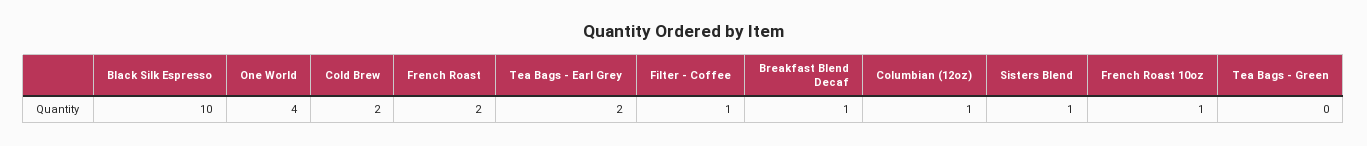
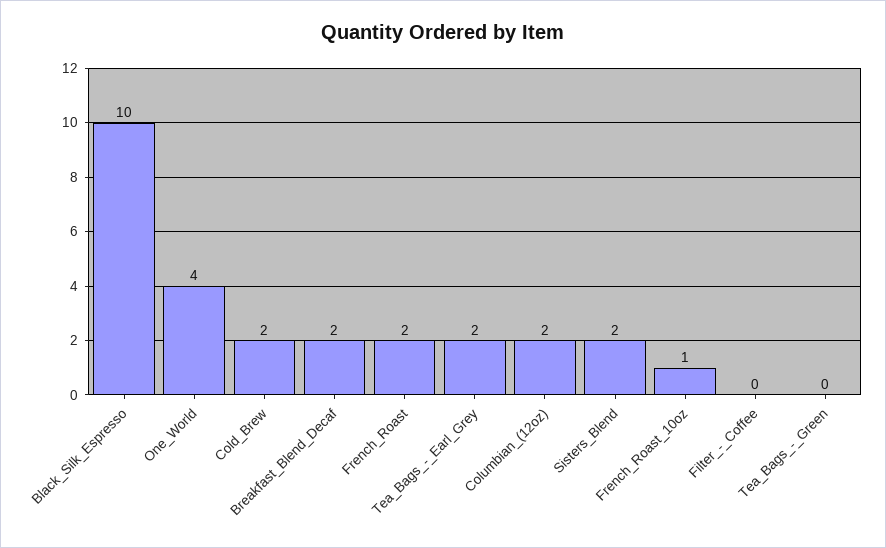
  {
    "Black Silk Espresso": 10,
    "One World": 4,
    "Cold Brew": 2,
    "French Roast": 2,
    "Tea Bags - Earl Grey": 2,
-   "Filter - Coffee": 1,
+   "Filter - Coffee": 0,
-   "Breakfast Blend Decaf": 1,
+   "Breakfast Blend Decaf": 2,
-   "Columbian (12oz)": 1,
+   "Columbian (12oz)": 2,
-   "Sisters Blend": 1,
+   "Sisters Blend": 2,
    "French Roast 10oz": 1,
    "Tea Bags - Green": 0
  }

